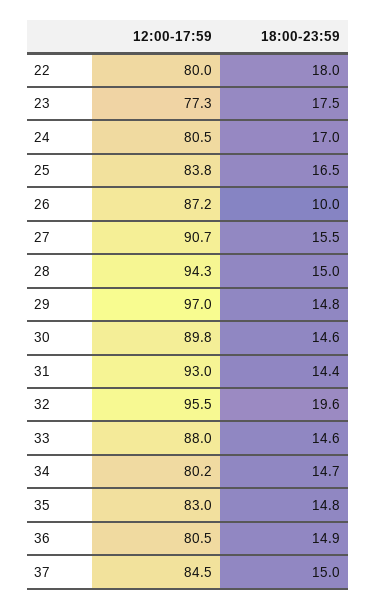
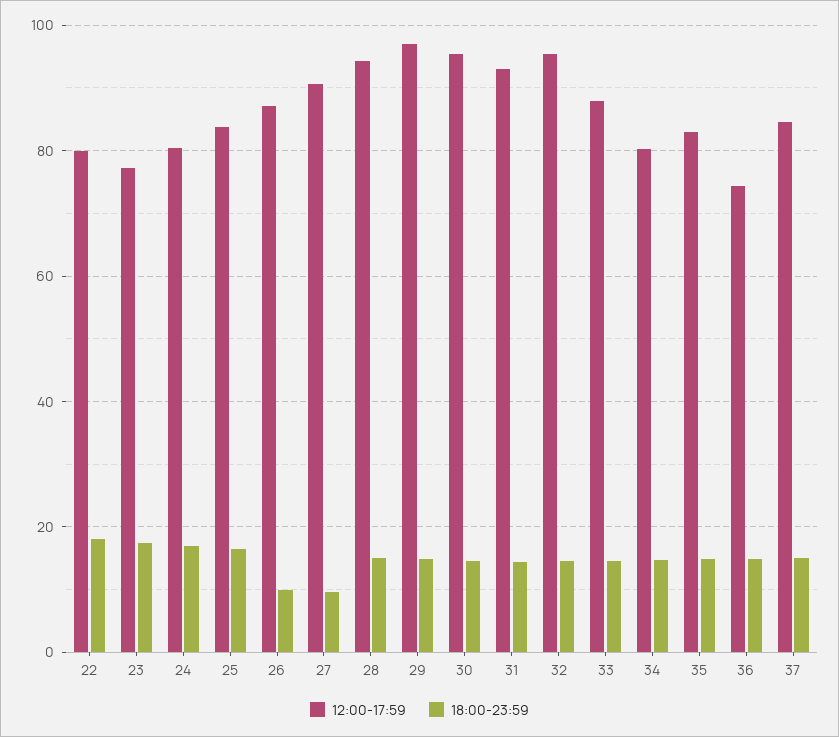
  {
    "12:00-17:59": {
      "22": 80,
      "23": 77.3,
      "24": 80.5,
      "25": 83.8,
      "26": 87.2,
      "27": 90.7,
      "28": 94.3,
      "29": 97,
-     "30": 89.8,
+     "30": 96,
      "31": 93,
      "32": 95.5,
      "33": 88,
      "34": 80.2,
      "35": 83,
-     "36": 80.5,
+     "36": 74,
      "37": 84.5
    },
    "18:00-23:59": {
      "22": 18,
      "23": 17.5,
      "24": 17,
      "25": 16.5,
      "26": 10,
-     "27": 15.5,
+     "27": 10,
      "28": 15,
      "29": 14.8,
      "30": 14.6,
      "31": 14.4,
-     "32": 19.6,
+     "32": 14,
      "33": 14.6,
      "34": 14.7,
      "35": 14.8,
      "36": 14.9,
      "37": 15
    }
  }

